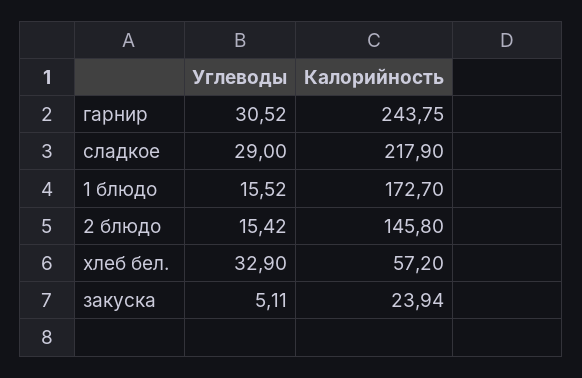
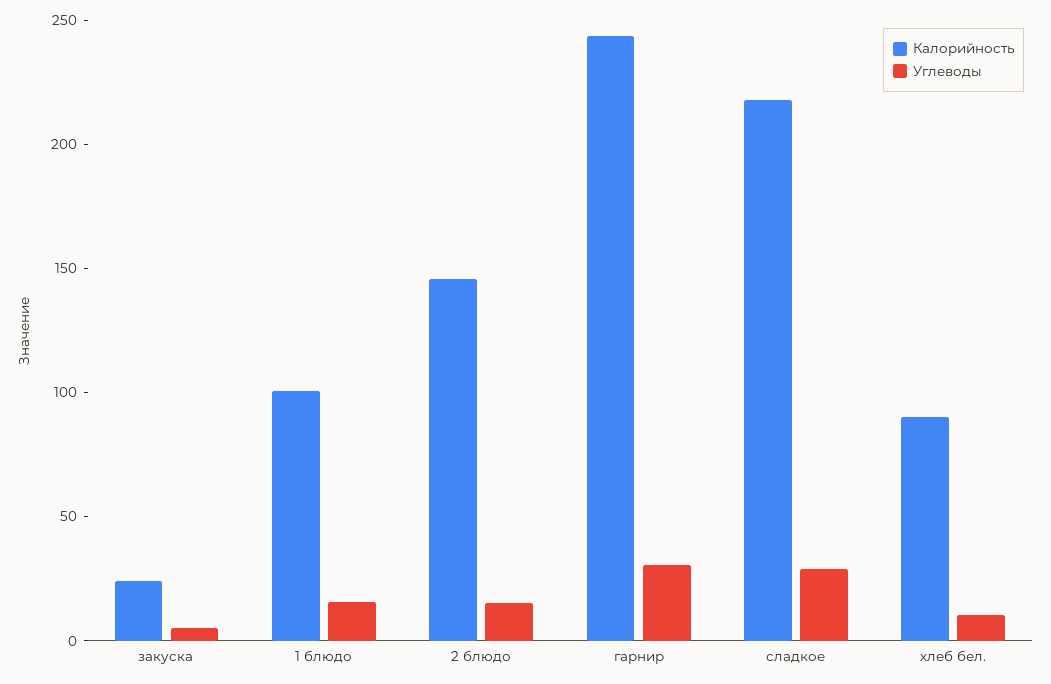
  {
    "Углеводы": {
      "гарнир": 30.52,
      "сладкое": 29,
      "1 блюдо": 15.52,
      "2 блюдо": 15.42,
-     "хлеб бел.": 32.9,
+     "хлеб бел.": 10,
      "закуска": 5.11
    },
    "Калорийность": {
      "гарнир": 243.75,
      "сладкое": 217.9,
-     "1 блюдо": 172.7,
+     "1 блюдо": 100,
      "2 блюдо": 145.8,
-     "хлеб бел.": 57.2,
+     "хлеб бел.": 90,
      "закуска": 23.94
    }
  }

